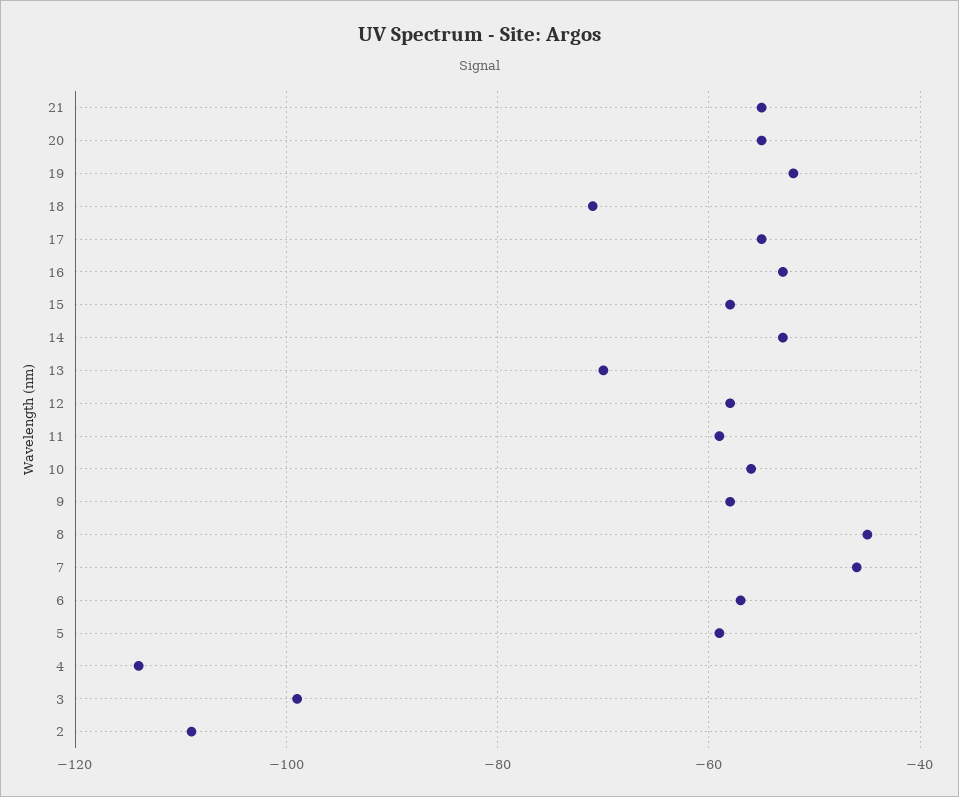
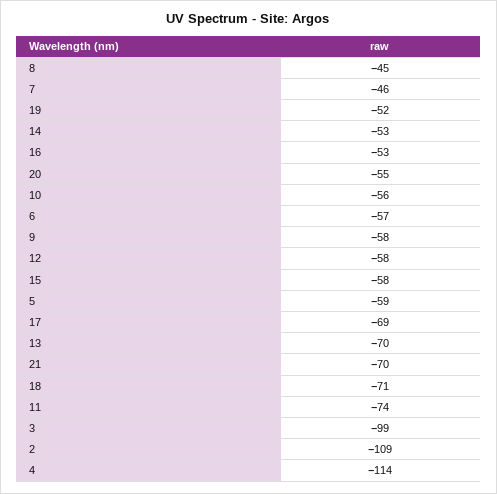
  {
-   "21": -55,
+   "21": -70,
    "20": -55,
    "19": -52,
    "18": -71,
-   "17": -55,
+   "17": -69,
    "16": -53,
    "15": -58,
    "14": -53,
    "13": -70,
    "12": -58,
-   "11": -60,
+   "11": -74,
    "10": -56,
    "9": -58,
    "8": -45,
    "7": -46,
    "6": -57,
    "5": -59,
    "4": -114,
    "3": -99,
    "2": -109
  }

